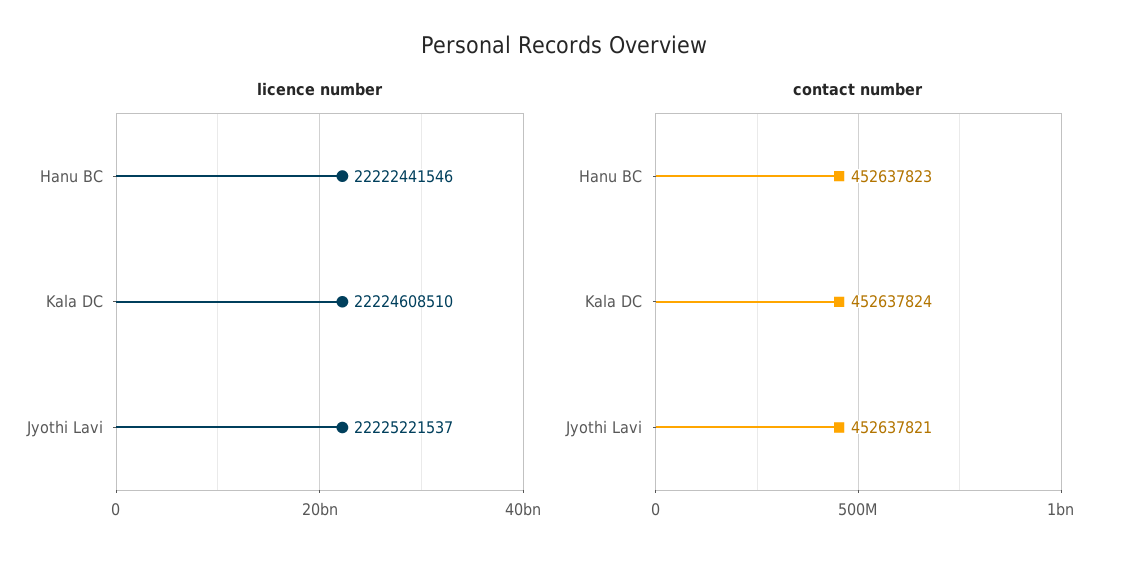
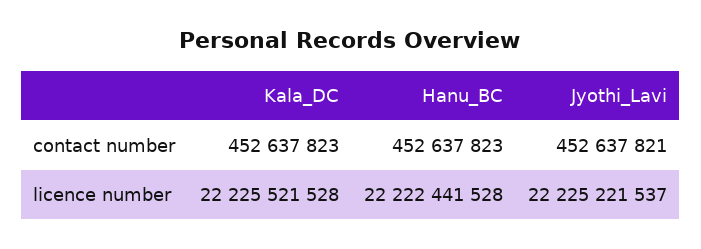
  {
    "licence number": {
-     "Hanu BC": 22222441546,
+     "Hanu BC": 22222441528,
-     "Kala DC": 22224608510,
+     "Kala DC": 22225521528,
      "Jyothi Lavi": 22225221537
    },
    "contact number": {
      "Hanu BC": 452637823,
-     "Kala DC": 452637824,
+     "Kala DC": 452637823,
      "Jyothi Lavi": 452637821
    }
  }

